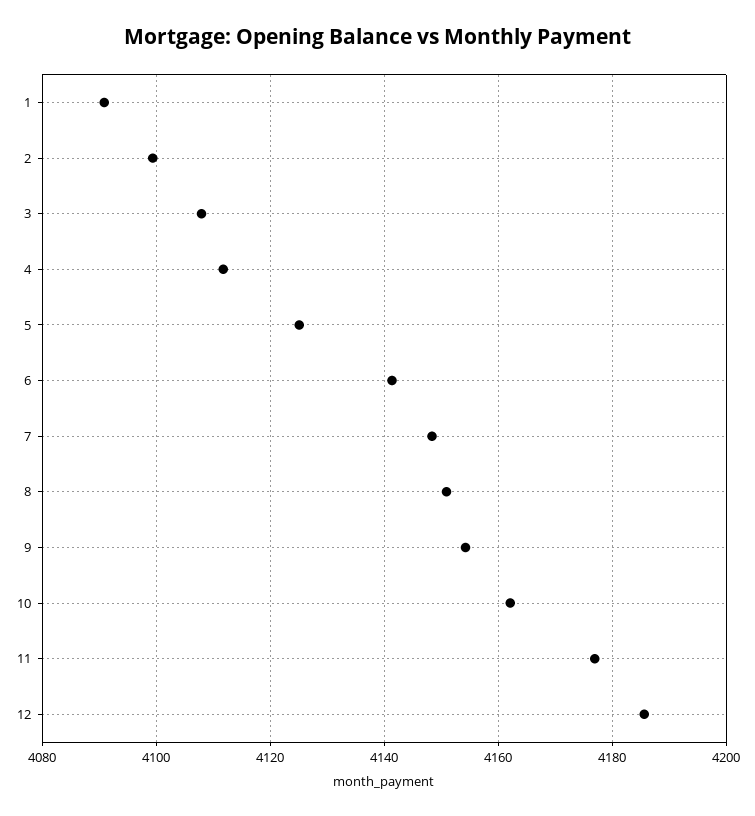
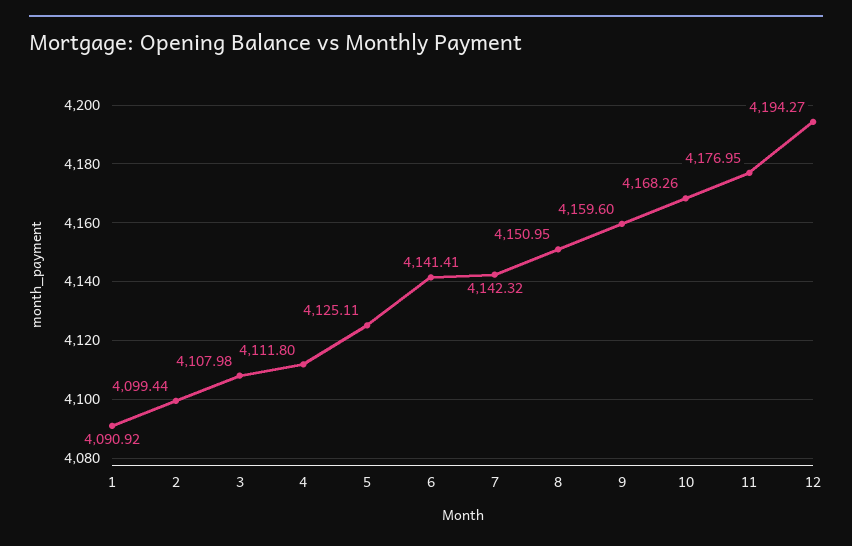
  {
    "1": 4090.92,
    "2": 4099.44,
    "3": 4107.98,
    "4": 4111.8,
    "5": 4125.11,
    "6": 4141.41,
-   "7": 4148,
+   "7": 4142.32,
    "8": 4150.95,
-   "9": 4154,
+   "9": 4159.6,
-   "10": 4162,
+   "10": 4168.26,
    "11": 4176.95,
-   "12": 4186
+   "12": 4194.27
  }

